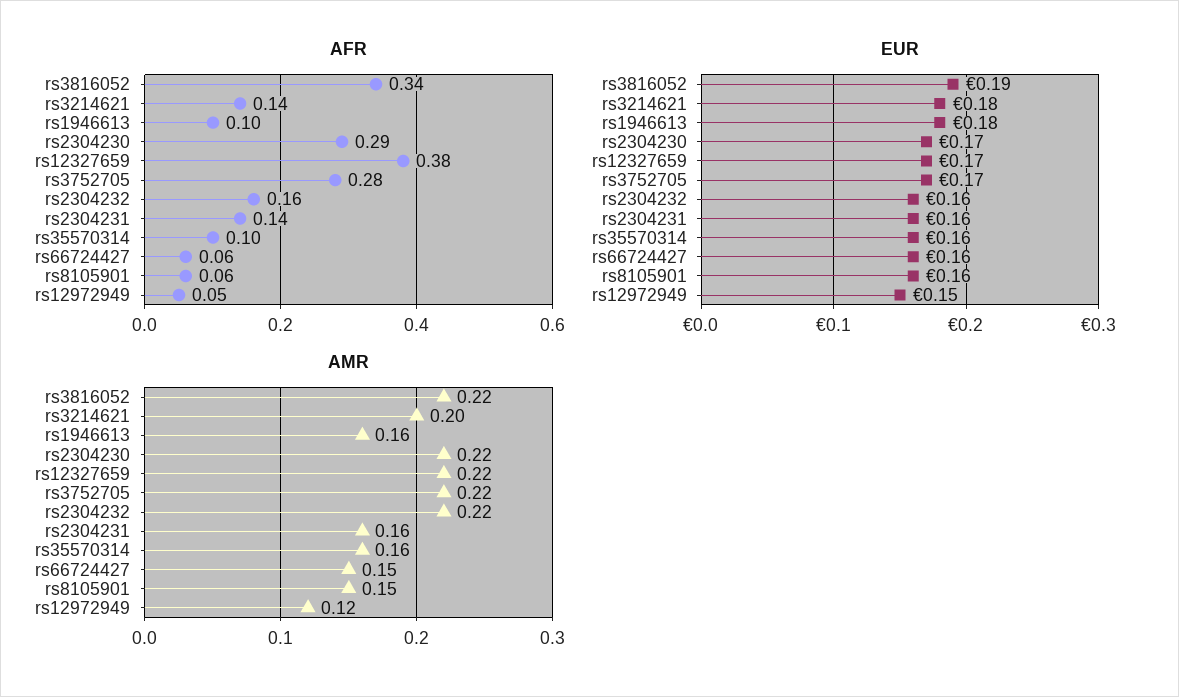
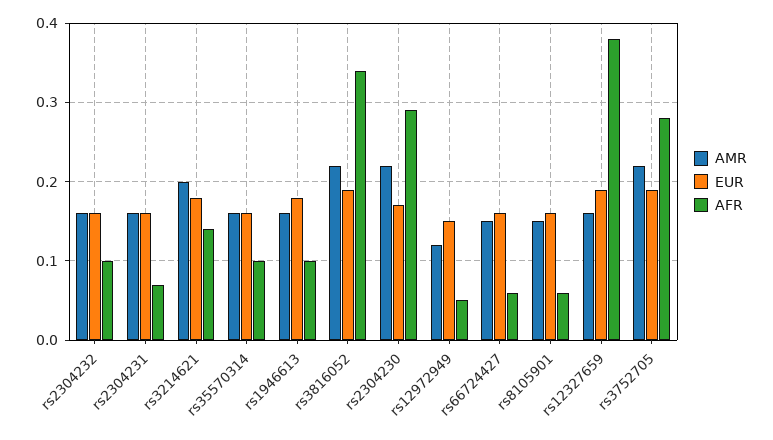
  {
    "AFR": {
      "rs3816052": 0.34,
      "rs3214621": 0.14,
      "rs1946613": 0.1,
      "rs2304230": 0.29,
      "rs12327659": 0.38,
      "rs3752705": 0.28,
-     "rs2304232": 0.16,
+     "rs2304232": 0.1,
-     "rs2304231": 0.14,
+     "rs2304231": 0.07,
      "rs35570314": 0.1,
      "rs66724427": 0.06,
      "rs8105901": 0.06,
      "rs12972949": 0.05
    },
    "EUR": {
      "rs3816052": 0.19,
      "rs3214621": 0.18,
      "rs1946613": 0.18,
      "rs2304230": 0.17,
-     "rs12327659": 0.17,
+     "rs12327659": 0.19,
-     "rs3752705": 0.17,
+     "rs3752705": 0.19,
      "rs2304232": 0.16,
      "rs2304231": 0.16,
      "rs35570314": 0.16,
      "rs66724427": 0.16,
      "rs8105901": 0.16,
      "rs12972949": 0.15
    },
    "AMR": {
      "rs3816052": 0.22,
      "rs3214621": 0.2,
      "rs1946613": 0.16,
      "rs2304230": 0.22,
-     "rs12327659": 0.22,
+     "rs12327659": 0.16,
      "rs3752705": 0.22,
-     "rs2304232": 0.22,
+     "rs2304232": 0.16,
      "rs2304231": 0.16,
      "rs35570314": 0.16,
      "rs66724427": 0.15,
      "rs8105901": 0.15,
      "rs12972949": 0.12
    }
  }

